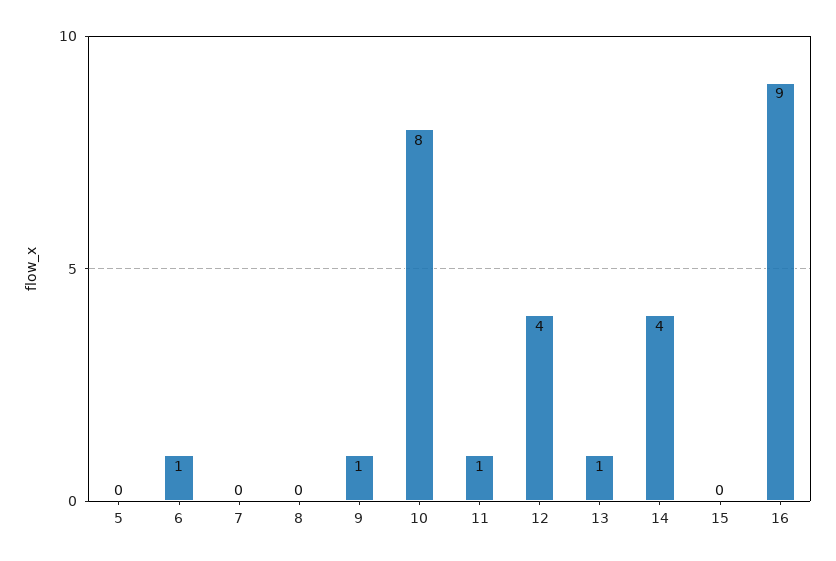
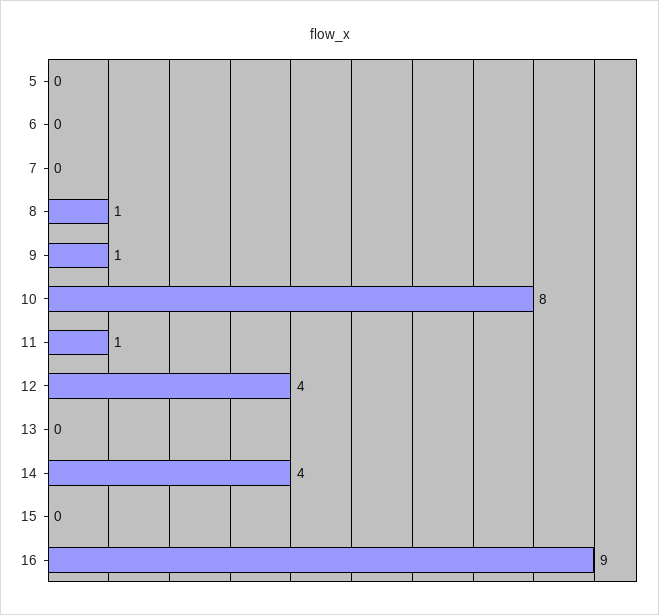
  {
    "5": 0,
-   "6": 1,
+   "6": 0,
    "7": 0,
-   "8": 0,
+   "8": 1,
    "9": 1,
    "10": 8,
    "11": 1,
    "12": 4,
-   "13": 1,
+   "13": 0,
    "14": 4,
    "15": 0,
    "16": 9
  }

